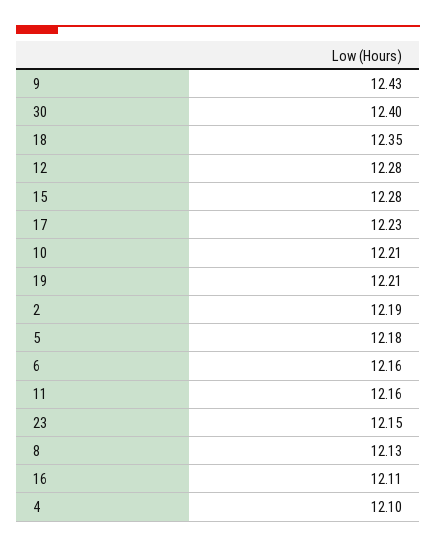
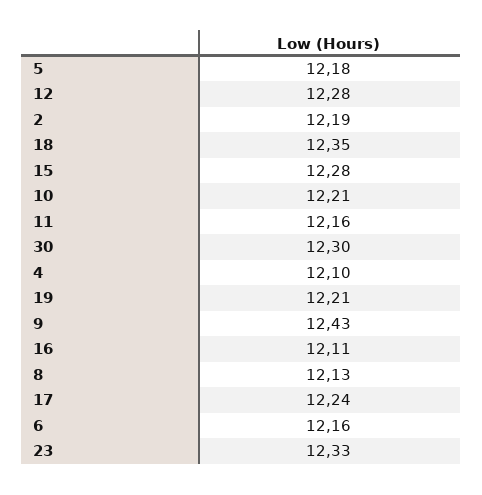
  {
    "9": 12.43,
-   "30": 12.4,
+   "30": 12.3,
    "18": 12.35,
    "12": 12.28,
    "15": 12.28,
-   "17": 12.23,
+   "17": 12.24,
    "10": 12.21,
    "19": 12.21,
    "2": 12.19,
    "5": 12.18,
    "6": 12.16,
    "11": 12.16,
-   "23": 12.15,
+   "23": 12.33,
    "8": 12.13,
    "16": 12.11,
    "4": 12.1
  }

